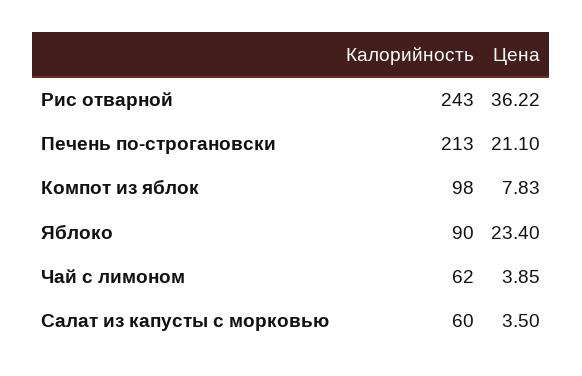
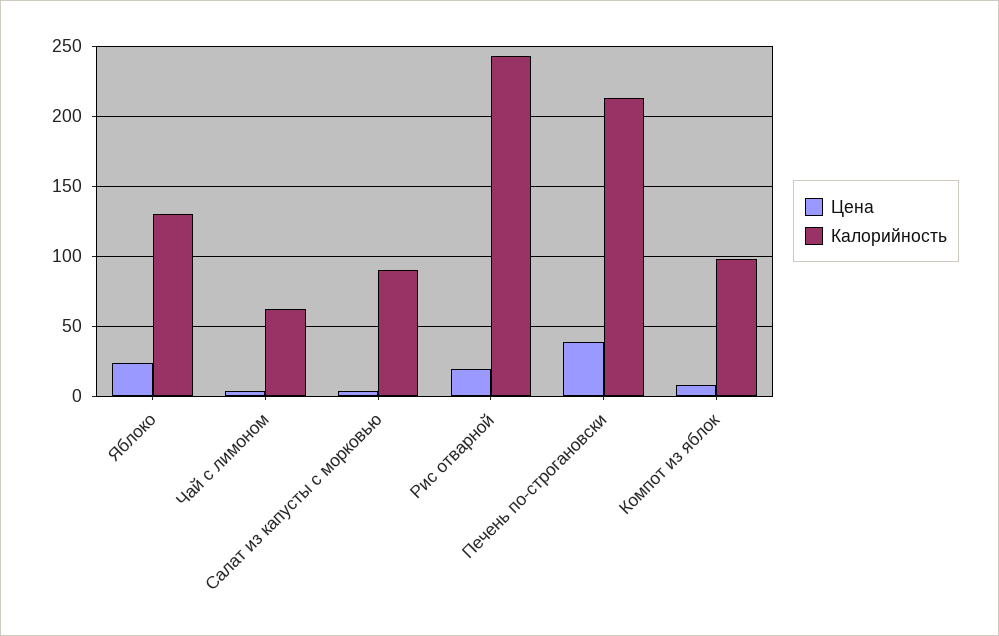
  {
    "Калорийность": {
      "Рис отварной": 243,
      "Печень по-строгановски": 213,
      "Компот из яблок": 98,
-     "Яблоко": 90,
+     "Яблоко": 130,
      "Чай с лимоном": 62,
-     "Салат из капусты с морковью": 60
+     "Салат из капусты с морковью": 90
    },
    "Цена": {
-     "Рис отварной": 36.22,
+     "Рис отварной": 20,
-     "Печень по-строгановски": 21.1,
+     "Печень по-строгановски": 40,
      "Компот из яблок": 7.83,
      "Яблоко": 23.4,
      "Чай с лимоном": 3.85,
      "Салат из капусты с морковью": 3.5
    }
  }

